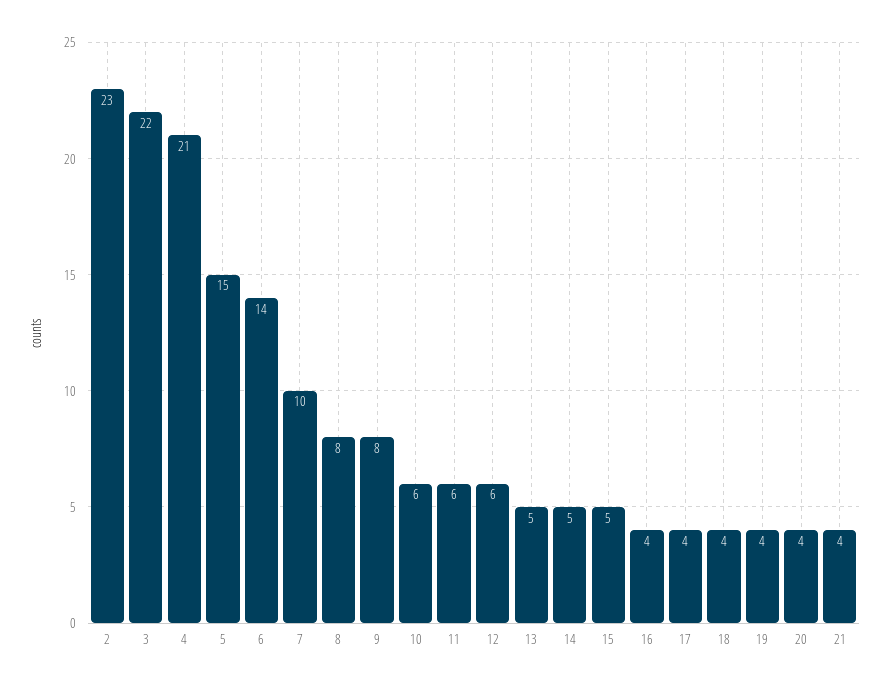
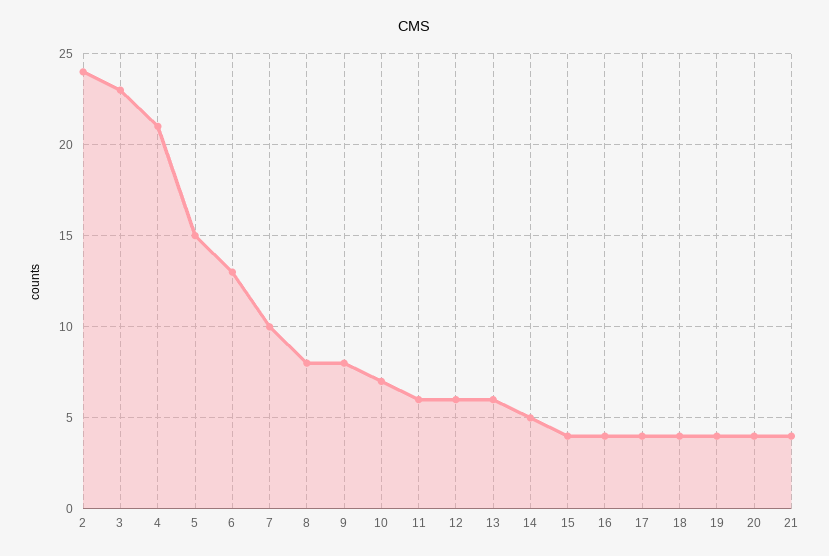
  {
-   "2": 23,
+   "2": 24,
-   "3": 22,
+   "3": 23,
    "4": 21,
    "5": 15,
-   "6": 14,
+   "6": 13,
    "7": 10,
    "8": 8,
    "9": 8,
-   "10": 6,
+   "10": 7,
    "11": 6,
    "12": 6,
-   "13": 5,
+   "13": 6,
    "14": 5,
-   "15": 5,
+   "15": 4,
    "16": 4,
    "17": 4,
    "18": 4,
    "19": 4,
    "20": 4,
    "21": 4
  }

